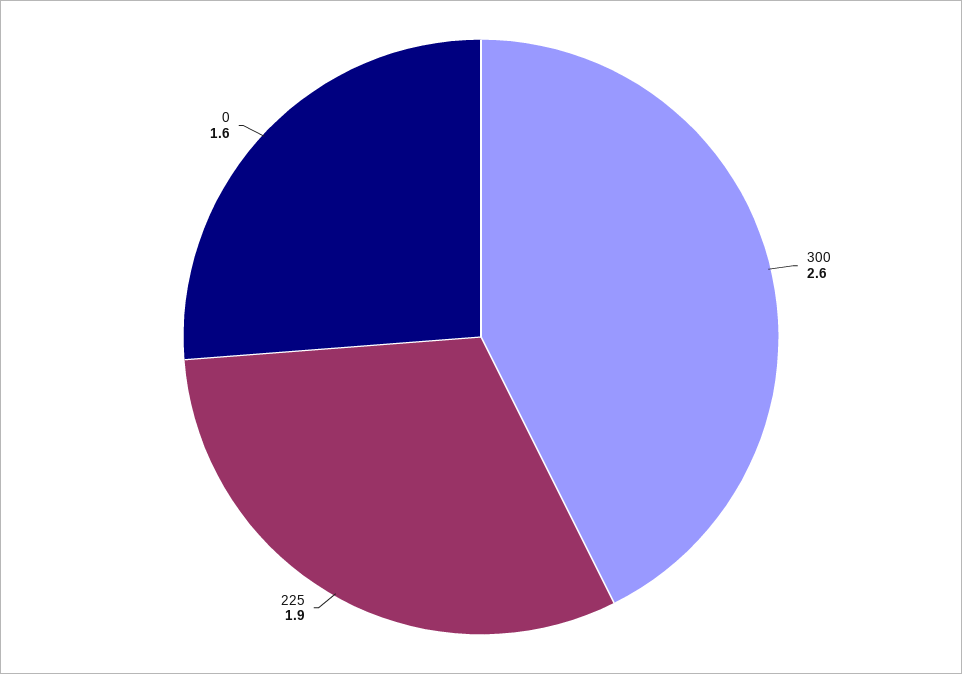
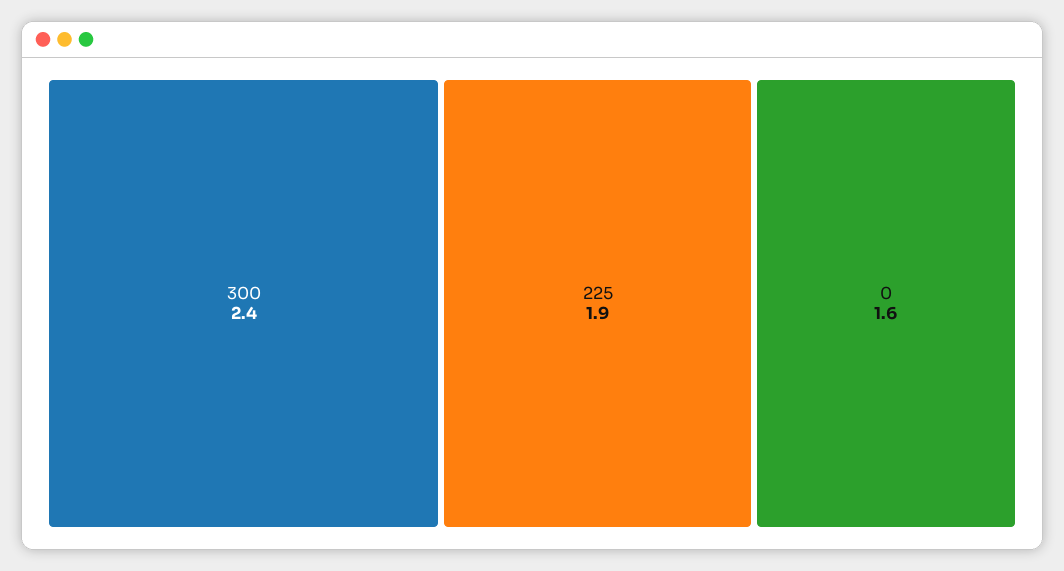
  {
-   "300": 2.6,
+   "300": 2.4,
    "225": 1.9,
    "0": 1.6
  }

